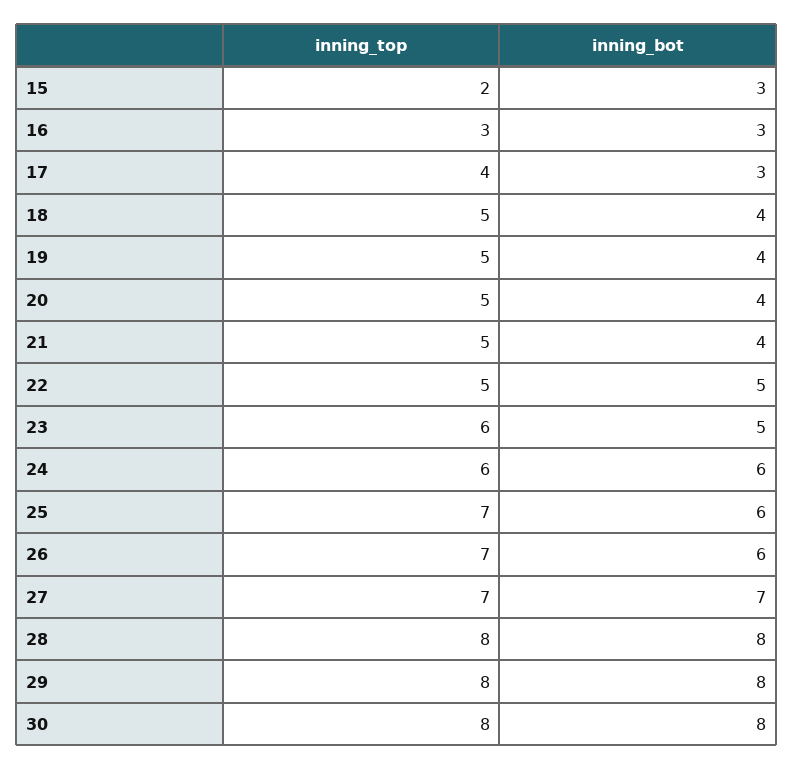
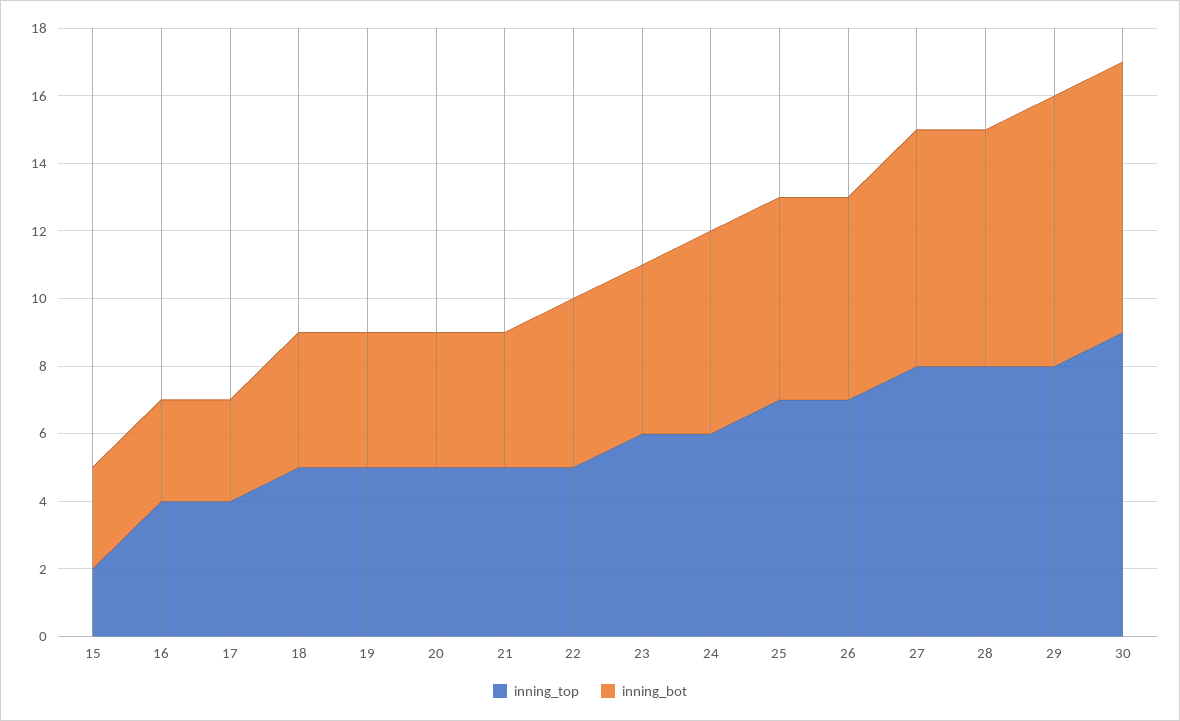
  {
    "inning_top": {
      "15": 2,
-     "16": 3,
+     "16": 4,
      "17": 4,
      "18": 5,
      "19": 5,
      "20": 5,
      "21": 5,
      "22": 5,
      "23": 6,
      "24": 6,
      "25": 7,
      "26": 7,
-     "27": 7,
+     "27": 8,
      "28": 8,
      "29": 8,
-     "30": 8
+     "30": 9
    },
    "inning_bot": {
      "15": 3,
      "16": 3,
      "17": 3,
      "18": 4,
      "19": 4,
      "20": 4,
      "21": 4,
      "22": 5,
      "23": 5,
      "24": 6,
      "25": 6,
      "26": 6,
      "27": 7,
-     "28": 8,
+     "28": 7,
      "29": 8,
      "30": 8
    }
  }

